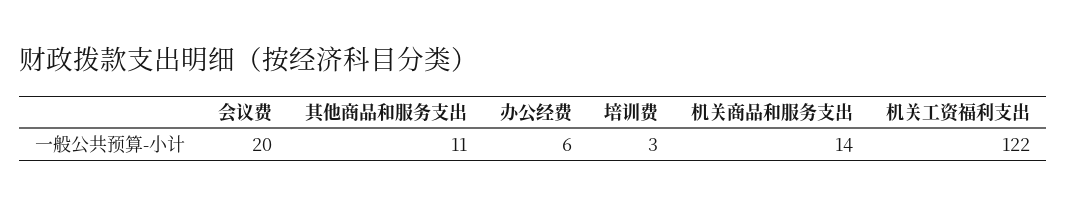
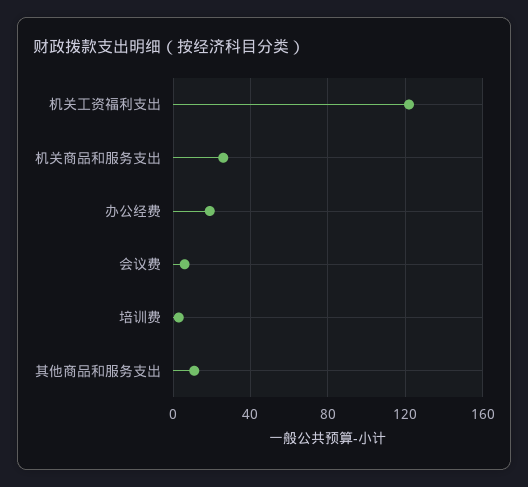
  {
-   "会议费": 20,
+   "会议费": 5,
    "其他商品和服务支出": 11,
-   "办公经费": 6,
+   "办公经费": 20,
    "培训费": 3,
-   "机关商品和服务支出": 14,
+   "机关商品和服务支出": 25,
    "机关工资福利支出": 122
  }

